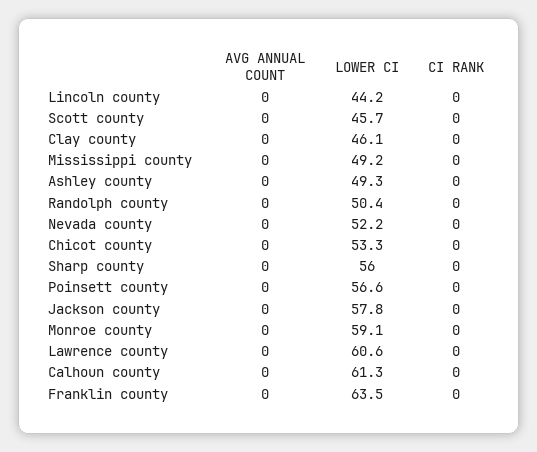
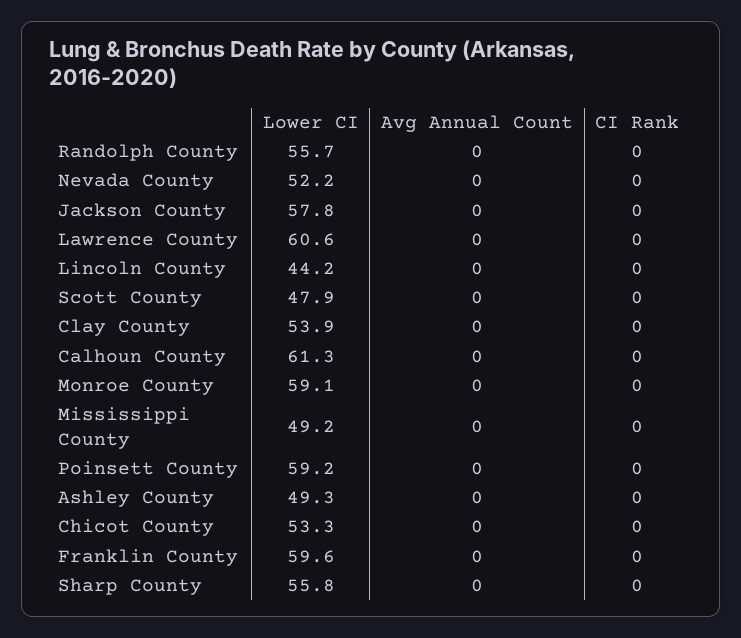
  {
    "AVG ANNUAL COUNT": {
      "Lincoln county": 0,
      "Scott county": 0,
      "Clay county": 0,
      "Mississippi county": 0,
      "Ashley county": 0,
      "Randolph county": 0,
      "Nevada county": 0,
      "Chicot county": 0,
      "Sharp county": 0,
      "Poinsett county": 0,
      "Jackson county": 0,
      "Monroe county": 0,
      "Lawrence county": 0,
      "Calhoun county": 0,
      "Franklin county": 0
    },
    "LOWER CI": {
      "Lincoln county": 44.2,
-     "Scott county": 45.7,
+     "Scott county": 47.9,
-     "Clay county": 46.1,
+     "Clay county": 53.9,
      "Mississippi county": 49.2,
      "Ashley county": 49.3,
-     "Randolph county": 50.4,
+     "Randolph county": 55.7,
      "Nevada county": 52.2,
      "Chicot county": 53.3,
-     "Sharp county": 56,
+     "Sharp county": 55.8,
-     "Poinsett county": 56.6,
+     "Poinsett county": 59.2,
      "Jackson county": 57.8,
      "Monroe county": 59.1,
      "Lawrence county": 60.6,
      "Calhoun county": 61.3,
-     "Franklin county": 63.5
+     "Franklin county": 59.6
    },
    "CI RANK": {
      "Lincoln county": 0,
      "Scott county": 0,
      "Clay county": 0,
      "Mississippi county": 0,
      "Ashley county": 0,
      "Randolph county": 0,
      "Nevada county": 0,
      "Chicot county": 0,
      "Sharp county": 0,
      "Poinsett county": 0,
      "Jackson county": 0,
      "Monroe county": 0,
      "Lawrence county": 0,
      "Calhoun county": 0,
      "Franklin county": 0
    }
  }

